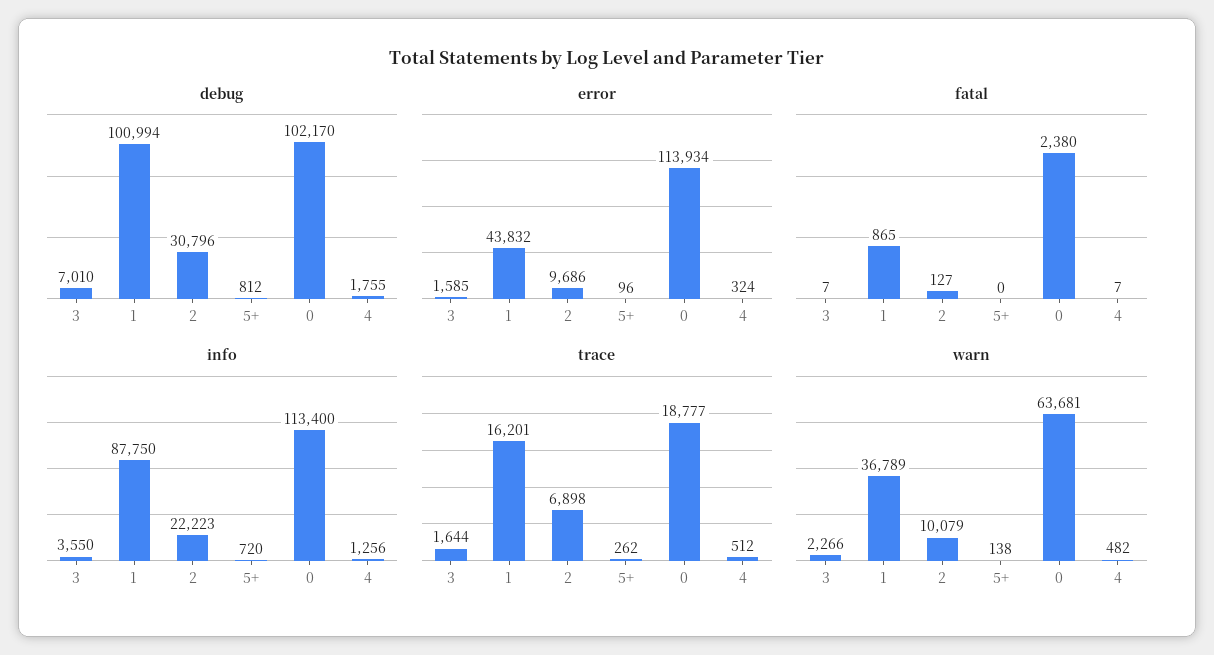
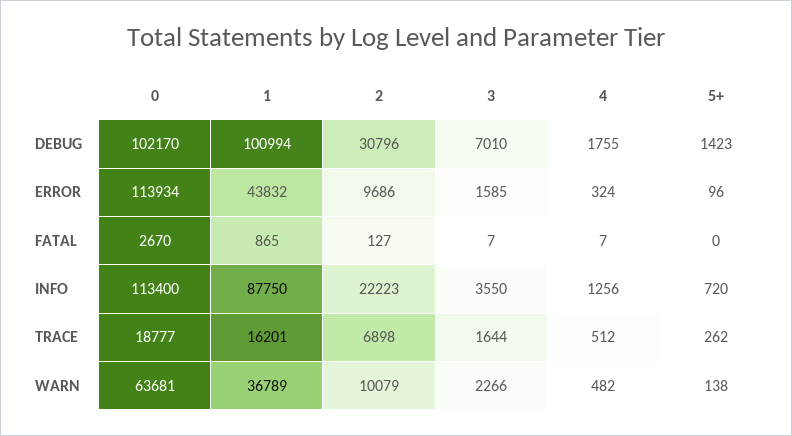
  {
    "debug": {
      "3": 7010,
      "1": 100994,
      "2": 30796,
-     "5+": 812,
+     "5+": 1423,
      "0": 102170,
      "4": 1755
    },
    "error": {
      "3": 1585,
      "1": 43832,
      "2": 9686,
      "5+": 96,
      "0": 113934,
      "4": 324
    },
    "fatal": {
      "3": 7,
      "1": 865,
      "2": 127,
      "5+": 0,
-     "0": 2380,
+     "0": 2670,
      "4": 7
    },
    "info": {
      "3": 3550,
      "1": 87750,
      "2": 22223,
      "5+": 720,
      "0": 113400,
      "4": 1256
    },
    "trace": {
      "3": 1644,
      "1": 16201,
      "2": 6898,
      "5+": 262,
      "0": 18777,
      "4": 512
    },
    "warn": {
      "3": 2266,
      "1": 36789,
      "2": 10079,
      "5+": 138,
      "0": 63681,
      "4": 482
    }
  }

